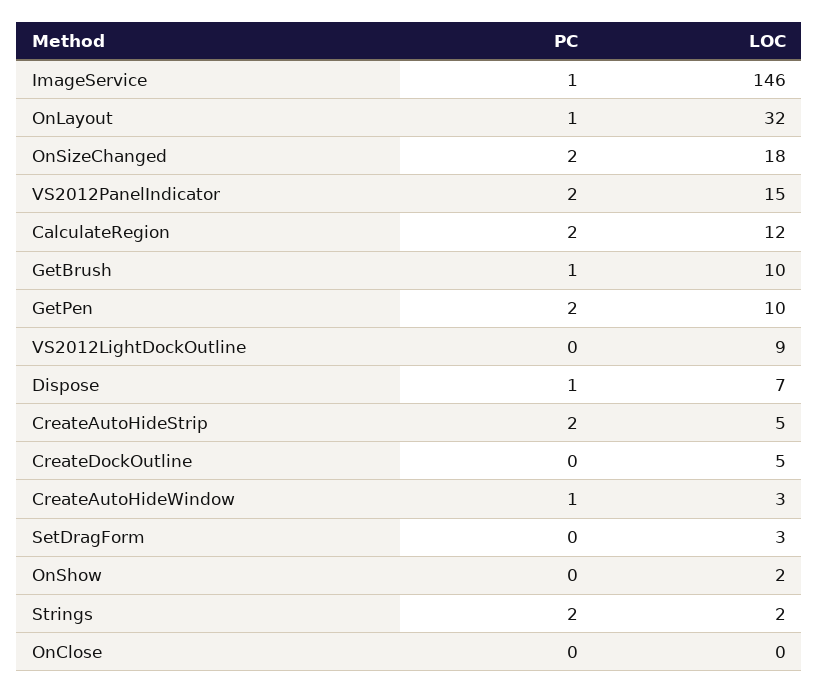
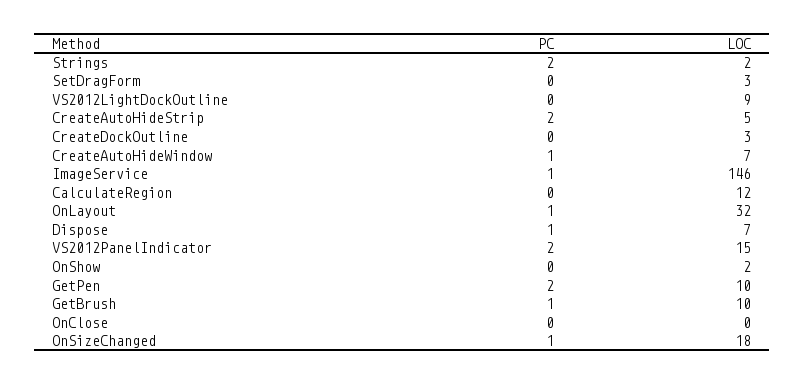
  {
    "PC": {
      "ImageService": 1,
      "OnLayout": 1,
-     "OnSizeChanged": 2,
+     "OnSizeChanged": 1,
      "VS2012PanelIndicator": 2,
-     "CalculateRegion": 2,
+     "CalculateRegion": 0,
      "GetBrush": 1,
      "GetPen": 2,
      "VS2012LightDockOutline": 0,
      "Dispose": 1,
      "CreateAutoHideStrip": 2,
      "CreateDockOutline": 0,
      "CreateAutoHideWindow": 1,
      "SetDragForm": 0,
      "OnShow": 0,
      "Strings": 2,
      "OnClose": 0
    },
    "LOC": {
      "ImageService": 146,
      "OnLayout": 32,
      "OnSizeChanged": 18,
      "VS2012PanelIndicator": 15,
      "CalculateRegion": 12,
      "GetBrush": 10,
      "GetPen": 10,
      "VS2012LightDockOutline": 9,
      "Dispose": 7,
      "CreateAutoHideStrip": 5,
-     "CreateDockOutline": 5,
+     "CreateDockOutline": 3,
-     "CreateAutoHideWindow": 3,
+     "CreateAutoHideWindow": 7,
      "SetDragForm": 3,
      "OnShow": 2,
      "Strings": 2,
      "OnClose": 0
    }
  }

